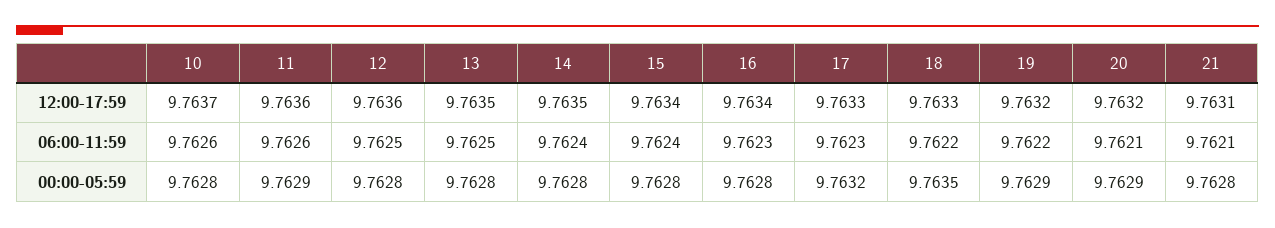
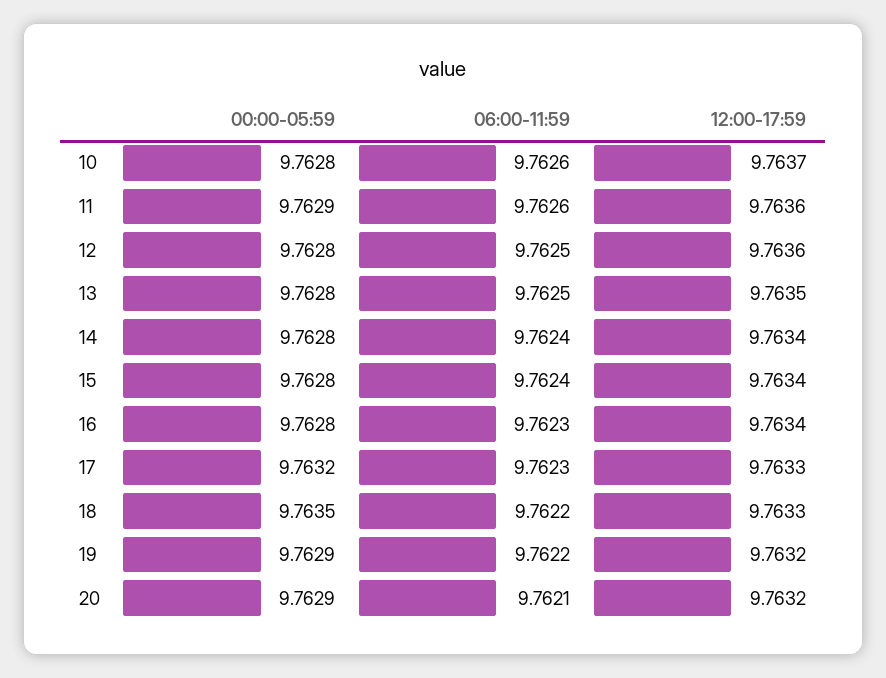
  {
    "10": {
      "12:00-17:59": 9.7637,
      "06:00-11:59": 9.7626,
      "00:00-05:59": 9.7628
    },
    "11": {
      "12:00-17:59": 9.7636,
      "06:00-11:59": 9.7626,
      "00:00-05:59": 9.7629
    },
    "12": {
      "12:00-17:59": 9.7636,
      "06:00-11:59": 9.7625,
      "00:00-05:59": 9.7628
    },
    "13": {
      "12:00-17:59": 9.7635,
      "06:00-11:59": 9.7625,
      "00:00-05:59": 9.7628
    },
    "14": {
-     "12:00-17:59": 9.7635,
+     "12:00-17:59": 9.7634,
      "06:00-11:59": 9.7624,
      "00:00-05:59": 9.7628
    },
    "15": {
      "12:00-17:59": 9.7634,
      "06:00-11:59": 9.7624,
      "00:00-05:59": 9.7628
    },
    "16": {
      "12:00-17:59": 9.7634,
      "06:00-11:59": 9.7623,
      "00:00-05:59": 9.7628
    },
    "17": {
      "12:00-17:59": 9.7633,
      "06:00-11:59": 9.7623,
      "00:00-05:59": 9.7632
    },
    "18": {
      "12:00-17:59": 9.7633,
      "06:00-11:59": 9.7622,
      "00:00-05:59": 9.7635
    },
    "19": {
      "12:00-17:59": 9.7632,
      "06:00-11:59": 9.7622,
      "00:00-05:59": 9.7629
    },
    "20": {
      "12:00-17:59": 9.7632,
      "06:00-11:59": 9.7621,
      "00:00-05:59": 9.7629
-   },
+   }
-   "21": {
-     "12:00-17:59": 9.7631,
-     "06:00-11:59": 9.7621,
-     "00:00-05:59": 9.7628
-   }
  }

